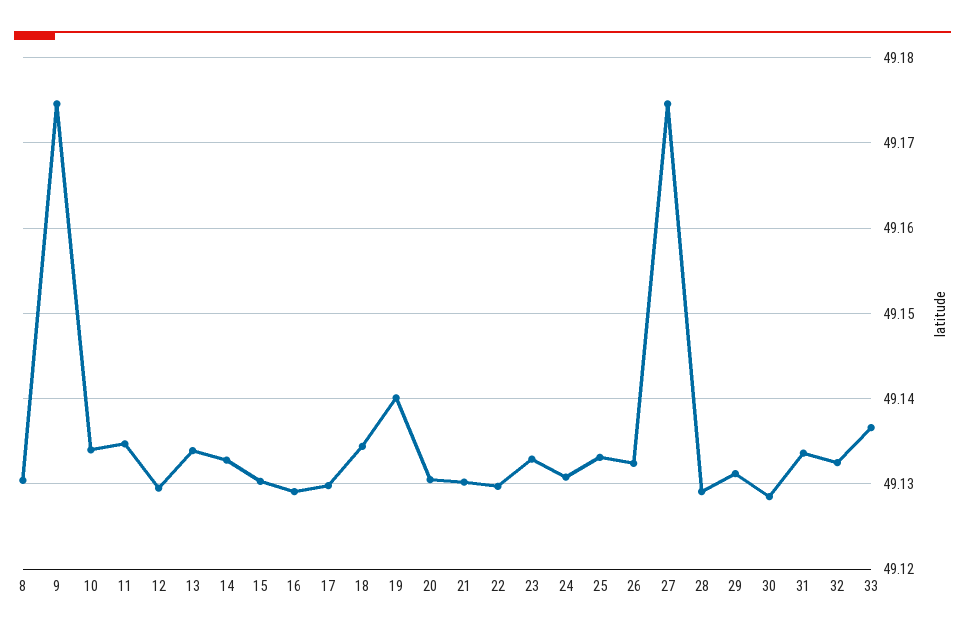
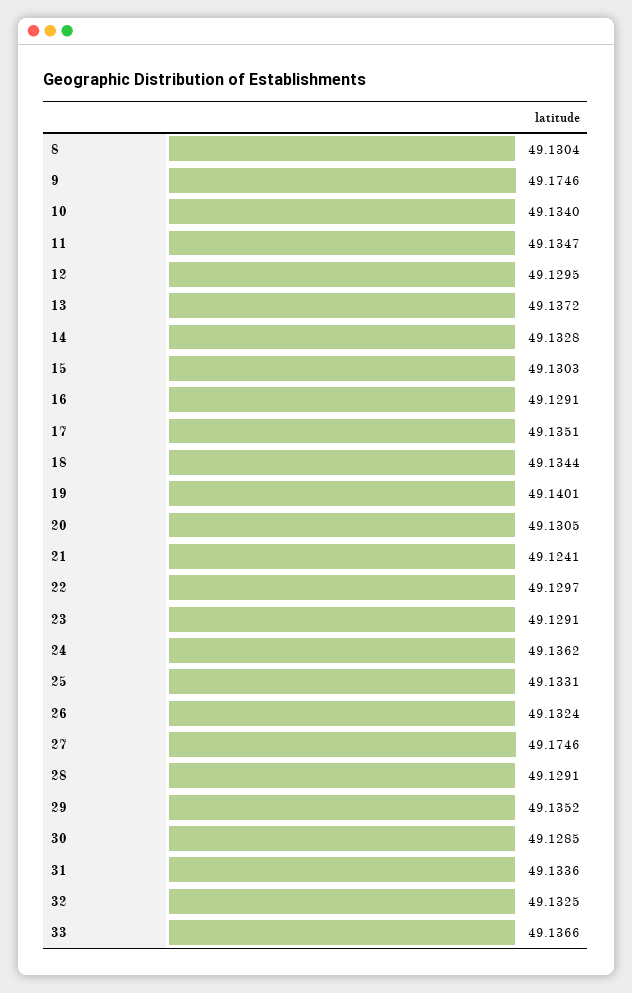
  {
    "8": 49.1304,
    "9": 49.1746,
    "10": 49.134,
    "11": 49.1347,
    "12": 49.1295,
-   "13": 49.134,
+   "13": 49.1372,
    "14": 49.1328,
    "15": 49.1303,
    "16": 49.1291,
-   "17": 49.13,
+   "17": 49.1351,
    "18": 49.1344,
    "19": 49.1401,
    "20": 49.1305,
-   "21": 49.13,
+   "21": 49.1241,
    "22": 49.1297,
-   "23": 49.133,
+   "23": 49.1291,
-   "24": 49.131,
+   "24": 49.1362,
    "25": 49.1331,
    "26": 49.1324,
    "27": 49.1746,
    "28": 49.1291,
-   "29": 49.131,
+   "29": 49.1352,
    "30": 49.1285,
    "31": 49.1336,
    "32": 49.1325,
    "33": 49.1366
  }

